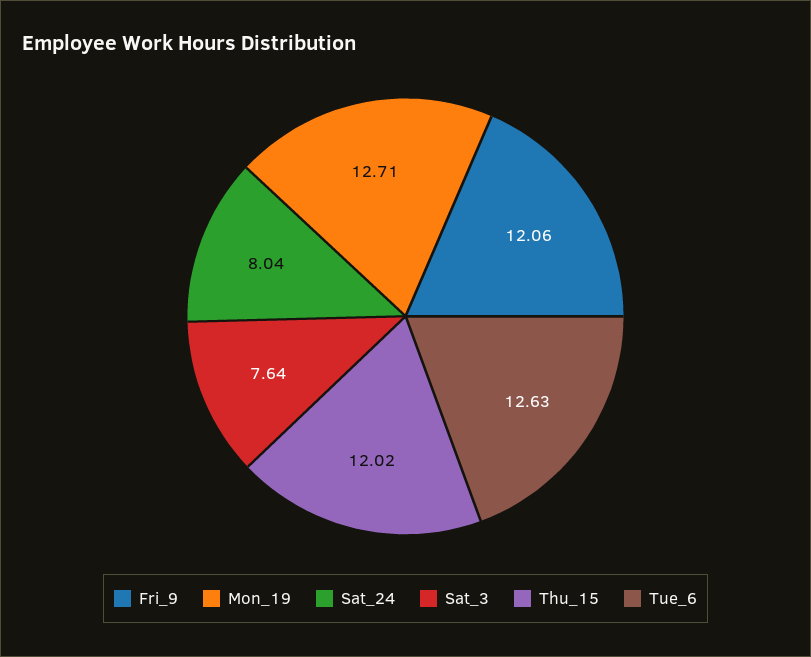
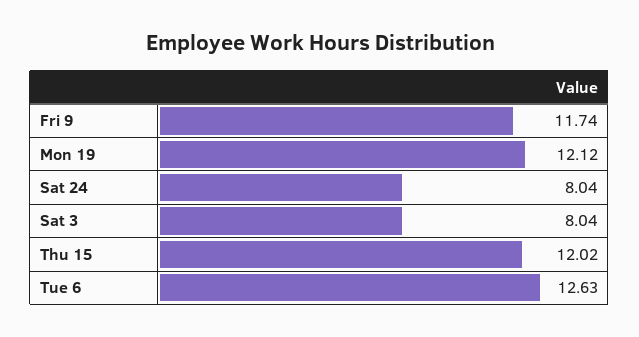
  {
-   "Fri_9": 12.06,
+   "Fri_9": 11.74,
-   "Mon_19": 12.71,
+   "Mon_19": 12.12,
    "Sat_24": 8.04,
-   "Sat_3": 7.64,
+   "Sat_3": 8.04,
    "Thu_15": 12.02,
    "Tue_6": 12.63
  }

